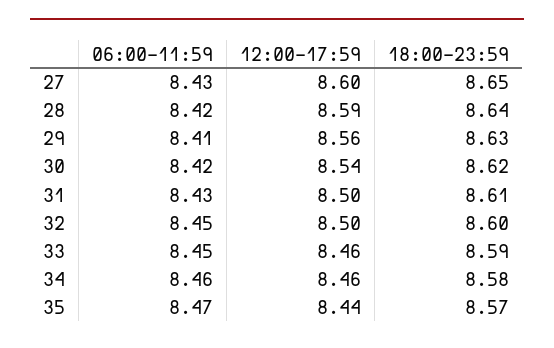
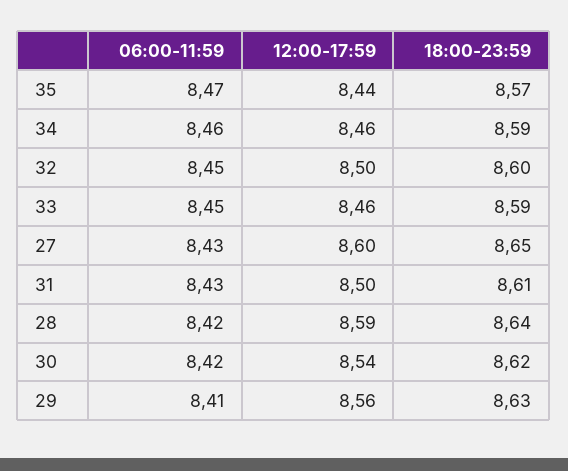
  {
    "06:00-11:59": {
      "27": 8.43,
      "28": 8.42,
      "29": 8.41,
      "30": 8.42,
      "31": 8.43,
      "32": 8.45,
      "33": 8.45,
      "34": 8.46,
      "35": 8.47
    },
    "12:00-17:59": {
      "27": 8.6,
      "28": 8.59,
      "29": 8.56,
      "30": 8.54,
      "31": 8.5,
      "32": 8.5,
      "33": 8.46,
      "34": 8.46,
      "35": 8.44
    },
    "18:00-23:59": {
      "27": 8.65,
      "28": 8.64,
      "29": 8.63,
      "30": 8.62,
      "31": 8.61,
      "32": 8.6,
      "33": 8.59,
-     "34": 8.58,
+     "34": 8.59,
      "35": 8.57
    }
  }

